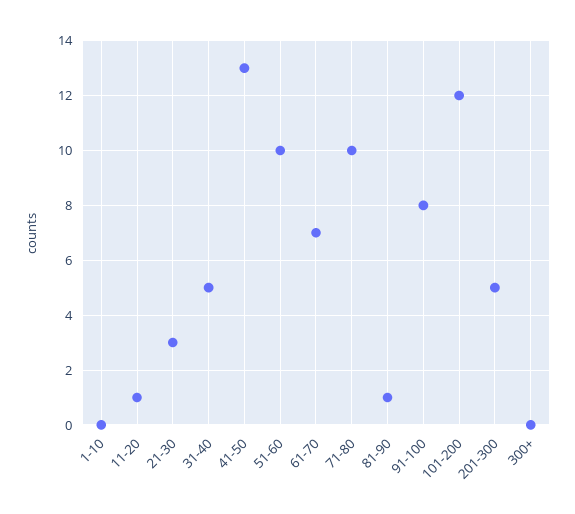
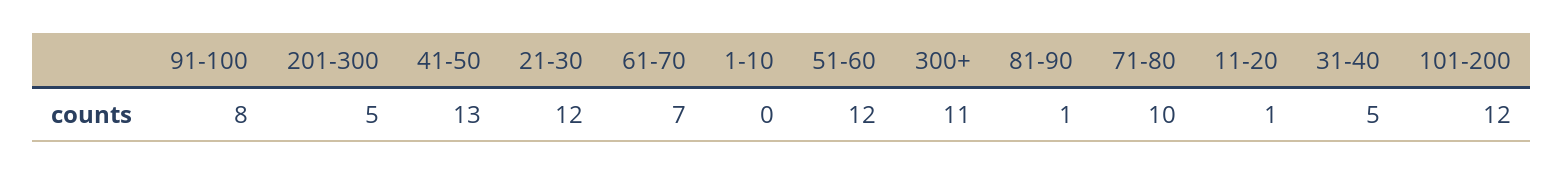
  {
    "1-10": 0,
    "11-20": 1,
-   "21-30": 3,
+   "21-30": 12,
    "31-40": 5,
    "41-50": 13,
-   "51-60": 10,
+   "51-60": 12,
    "61-70": 7,
    "71-80": 10,
    "81-90": 1,
    "91-100": 8,
    "101-200": 12,
    "201-300": 5,
-   "300+": 0
+   "300+": 11
  }

